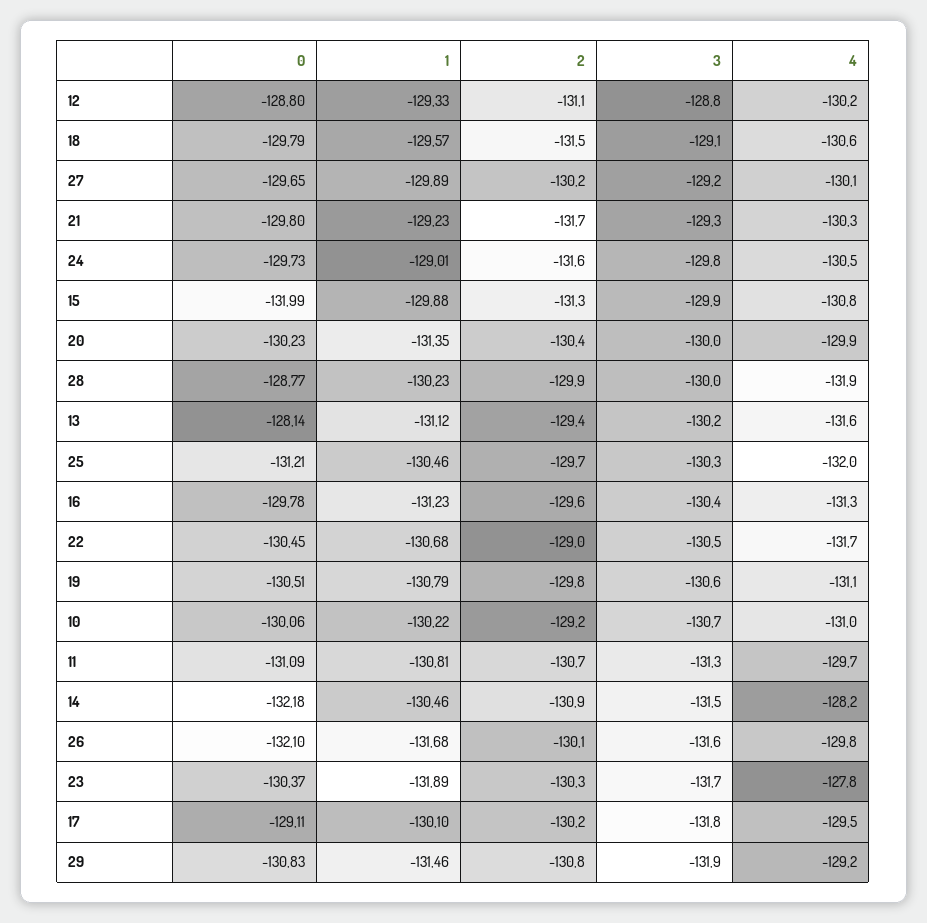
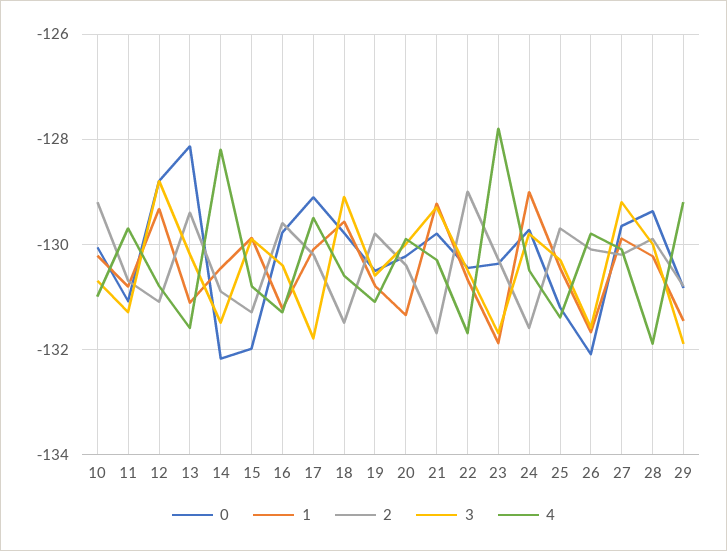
  {
    "0": {
      "12": -128.8,
      "18": -129.79,
      "27": -129.65,
      "21": -129.8,
      "24": -129.73,
      "15": -131.99,
      "20": -130.23,
-     "28": -128.77,
+     "28": -129.4,
      "13": -128.14,
      "25": -131.21,
      "16": -129.78,
      "22": -130.45,
      "19": -130.51,
      "10": -130.06,
      "11": -131.09,
      "14": -132.18,
      "26": -132.1,
      "23": -130.37,
      "17": -129.11,
      "29": -130.83
    },
    "1": {
      "12": -129.33,
      "18": -129.57,
      "27": -129.89,
      "21": -129.23,
      "24": -129.01,
      "15": -129.88,
      "20": -131.35,
      "28": -130.23,
      "13": -131.12,
      "25": -130.46,
      "16": -131.23,
      "22": -130.68,
      "19": -130.79,
      "10": -130.22,
      "11": -130.81,
      "14": -130.46,
      "26": -131.68,
      "23": -131.89,
      "17": -130.1,
      "29": -131.46
    },
    "2": {
      "12": -131.1,
      "18": -131.5,
      "27": -130.2,
      "21": -131.7,
      "24": -131.6,
      "15": -131.3,
      "20": -130.4,
      "28": -129.9,
      "13": -129.4,
      "25": -129.7,
      "16": -129.6,
      "22": -129,
      "19": -129.8,
      "10": -129.2,
      "11": -130.7,
      "14": -130.9,
      "26": -130.1,
      "23": -130.3,
      "17": -130.2,
      "29": -130.8
    },
    "3": {
      "12": -128.8,
      "18": -129.1,
      "27": -129.2,
      "21": -129.3,
      "24": -129.8,
      "15": -129.9,
      "20": -130,
      "28": -130,
      "13": -130.2,
      "25": -130.3,
      "16": -130.4,
      "22": -130.5,
      "19": -130.6,
      "10": -130.7,
      "11": -131.3,
      "14": -131.5,
      "26": -131.6,
      "23": -131.7,
      "17": -131.8,
      "29": -131.9
    },
    "4": {
-     "12": -130.2,
+     "12": -130.8,
      "18": -130.6,
      "27": -130.1,
      "21": -130.3,
      "24": -130.5,
      "15": -130.8,
      "20": -129.9,
      "28": -131.9,
      "13": -131.6,
-     "25": -132,
+     "25": -131.4,
      "16": -131.3,
      "22": -131.7,
      "19": -131.1,
      "10": -131,
      "11": -129.7,
      "14": -128.2,
      "26": -129.8,
      "23": -127.8,
      "17": -129.5,
      "29": -129.2
    }
  }

